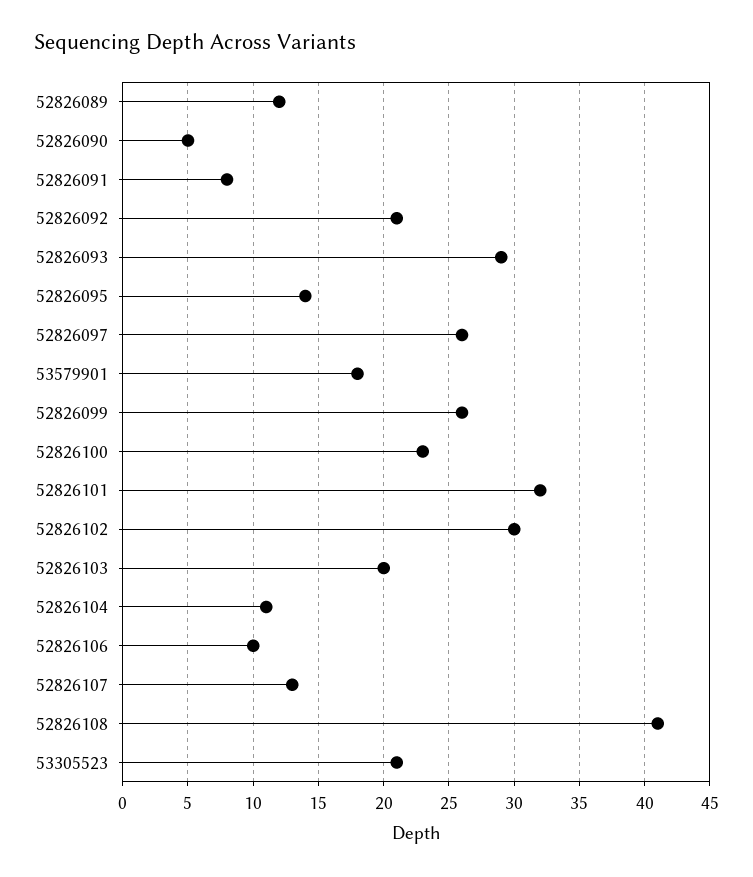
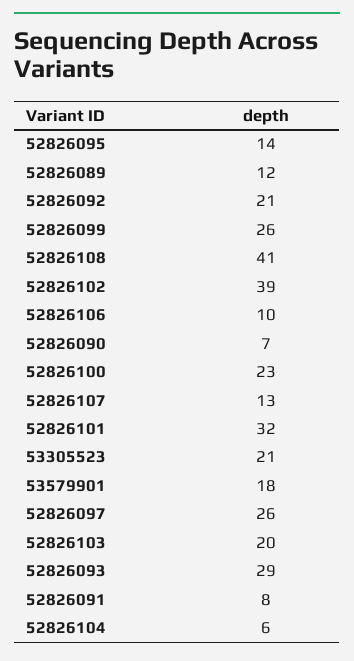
  {
    "52826089": 12,
-   "52826090": 5,
+   "52826090": 7,
    "52826091": 8,
    "52826092": 21,
    "52826093": 29,
    "52826095": 14,
    "52826097": 26,
    "53579901": 18,
    "52826099": 26,
    "52826100": 23,
    "52826101": 32,
-   "52826102": 30,
+   "52826102": 39,
    "52826103": 20,
-   "52826104": 11,
+   "52826104": 6,
    "52826106": 10,
    "52826107": 13,
    "52826108": 41,
    "53305523": 21
  }

